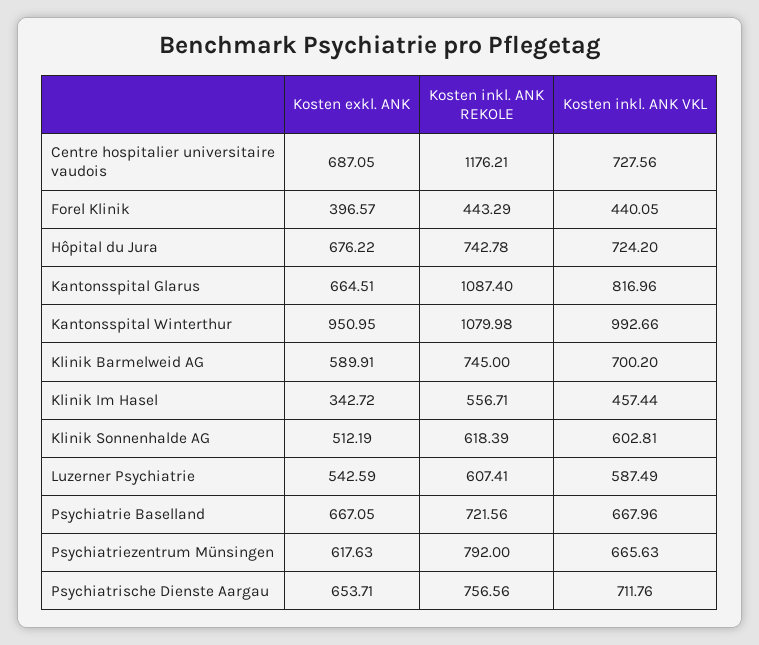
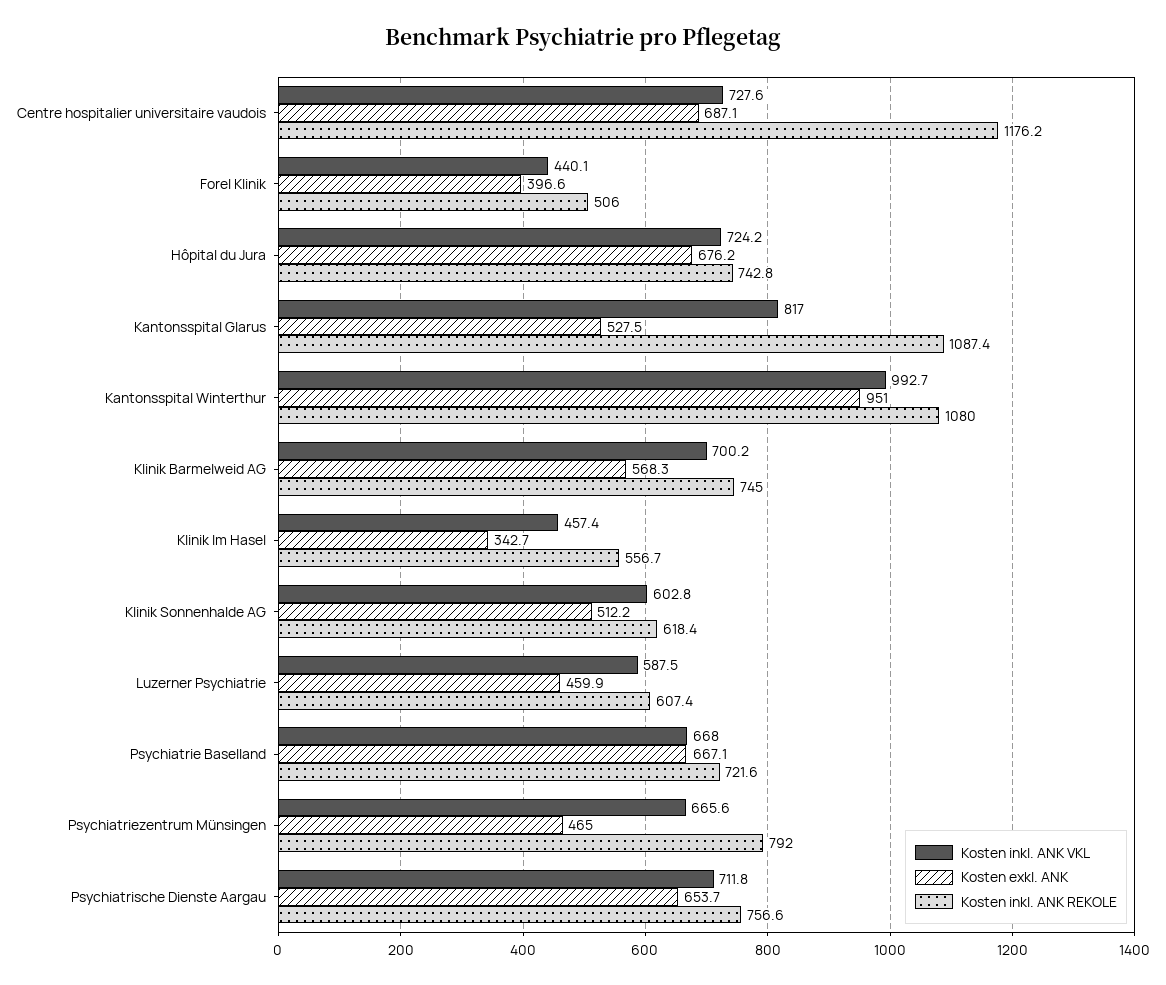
  {
    "Kosten exkl. ANK": {
      "Centre hospitalier universitaire vaudois": 687.05,
      "Forel Klinik": 396.57,
      "Hôpital du Jura": 676.22,
-     "Kantonsspital Glarus": 664.51,
+     "Kantonsspital Glarus": 527.5,
      "Kantonsspital Winterthur": 950.95,
-     "Klinik Barmelweid AG": 589.91,
+     "Klinik Barmelweid AG": 568.3,
      "Klinik Im Hasel": 342.72,
      "Klinik Sonnenhalde AG": 512.19,
-     "Luzerner Psychiatrie": 542.59,
+     "Luzerner Psychiatrie": 459.9,
      "Psychiatrie Baselland": 667.05,
-     "Psychiatriezentrum Münsingen": 617.63,
+     "Psychiatriezentrum Münsingen": 465,
      "Psychiatrische Dienste Aargau": 653.71
    },
    "Kosten inkl. ANK REKOLE": {
      "Centre hospitalier universitaire vaudois": 1176.21,
-     "Forel Klinik": 443.29,
+     "Forel Klinik": 506,
      "Hôpital du Jura": 742.78,
      "Kantonsspital Glarus": 1087.4,
      "Kantonsspital Winterthur": 1079.98,
      "Klinik Barmelweid AG": 745,
      "Klinik Im Hasel": 556.71,
      "Klinik Sonnenhalde AG": 618.39,
      "Luzerner Psychiatrie": 607.41,
      "Psychiatrie Baselland": 721.56,
      "Psychiatriezentrum Münsingen": 792,
      "Psychiatrische Dienste Aargau": 756.56
    },
    "Kosten inkl. ANK VKL": {
      "Centre hospitalier universitaire vaudois": 727.56,
      "Forel Klinik": 440.05,
      "Hôpital du Jura": 724.2,
      "Kantonsspital Glarus": 816.96,
      "Kantonsspital Winterthur": 992.66,
      "Klinik Barmelweid AG": 700.2,
      "Klinik Im Hasel": 457.44,
      "Klinik Sonnenhalde AG": 602.81,
      "Luzerner Psychiatrie": 587.49,
      "Psychiatrie Baselland": 667.96,
      "Psychiatriezentrum Münsingen": 665.63,
      "Psychiatrische Dienste Aargau": 711.76
    }
  }

